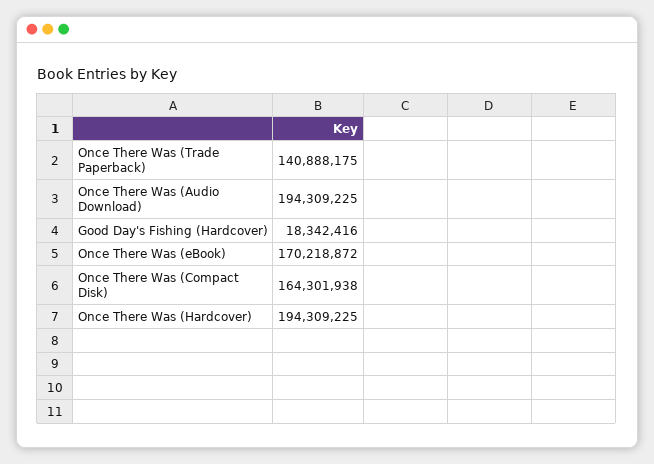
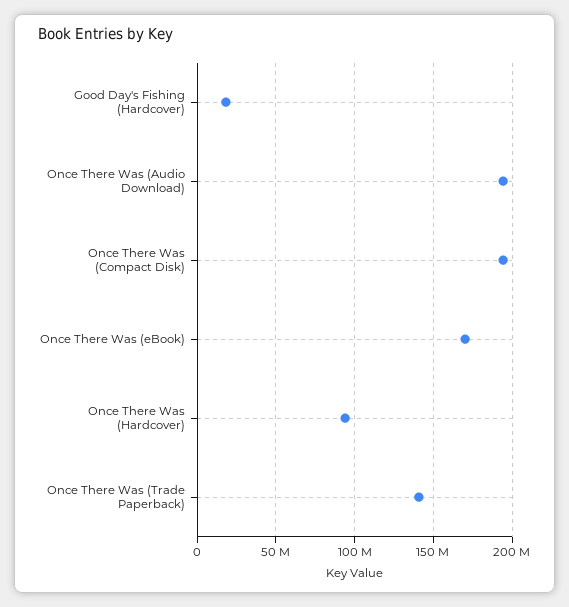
  {
    "Once There Was (Trade Paperback)": 140888175,
    "Once There Was (Audio Download)": 194309225,
    "Good Day's Fishing (Hardcover)": 18342416,
    "Once There Was (eBook)": 170218872,
-   "Once There Was (Compact Disk)": 164301938,
+   "Once There Was (Compact Disk)": 195000000,
-   "Once There Was (Hardcover)": 194309225
+   "Once There Was (Hardcover)": 95000000
  }

